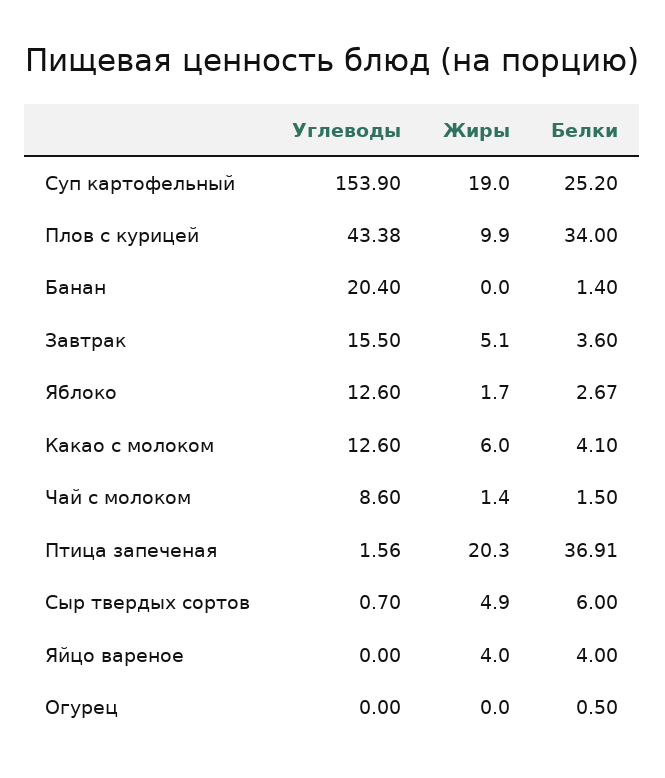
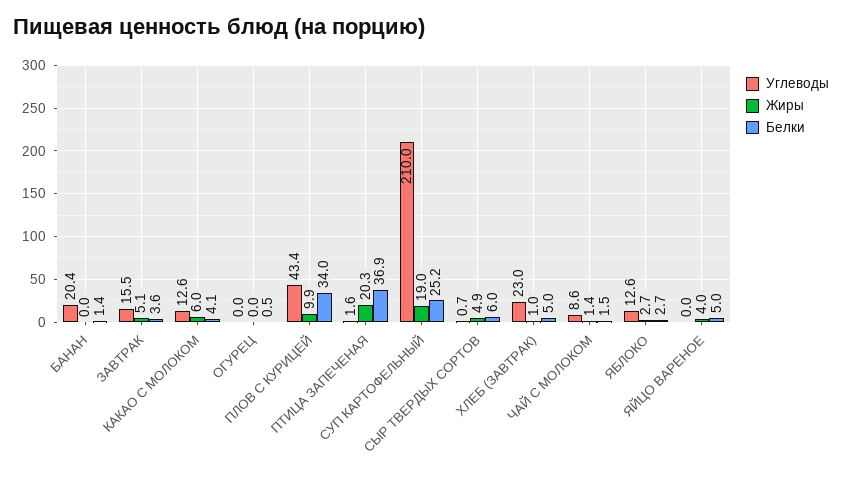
  {
    "Углеводы": {
-     "Суп картофельный": 153.9,
+     "Суп картофельный": 210,
      "Плов с курицей": 43.38,
      "Банан": 20.4,
      "Завтрак": 15.5,
      "Яблоко": 12.6,
      "Какао с молоком": 12.6,
      "Чай с молоком": 8.6,
      "Птица запеченая": 1.56,
      "Сыр твердых сортов": 0.7,
      "Яйцо вареное": 0,
-     "Огурец": 0
+     "Огурец": 0,
+     "ХЛЕБ (ЗАВТРАК)": 23
    },
    "Жиры": {
      "Суп картофельный": 19,
      "Плов с курицей": 9.9,
      "Банан": 0,
      "Завтрак": 5.1,
-     "Яблоко": 1.7,
+     "Яблоко": 2.7,
      "Какао с молоком": 6,
      "Чай с молоком": 1.4,
      "Птица запеченая": 20.3,
      "Сыр твердых сортов": 4.9,
      "Яйцо вареное": 4,
-     "Огурец": 0
+     "Огурец": 0,
+     "ХЛЕБ (ЗАВТРАК)": 1
    },
    "Белки": {
      "Суп картофельный": 25.2,
      "Плов с курицей": 34,
      "Банан": 1.4,
      "Завтрак": 3.6,
      "Яблоко": 2.67,
      "Какао с молоком": 4.1,
      "Чай с молоком": 1.5,
      "Птица запеченая": 36.91,
      "Сыр твердых сортов": 6,
-     "Яйцо вареное": 4,
+     "Яйцо вареное": 5,
-     "Огурец": 0.5
+     "Огурец": 0.5,
+     "ХЛЕБ (ЗАВТРАК)": 5
    }
  }

